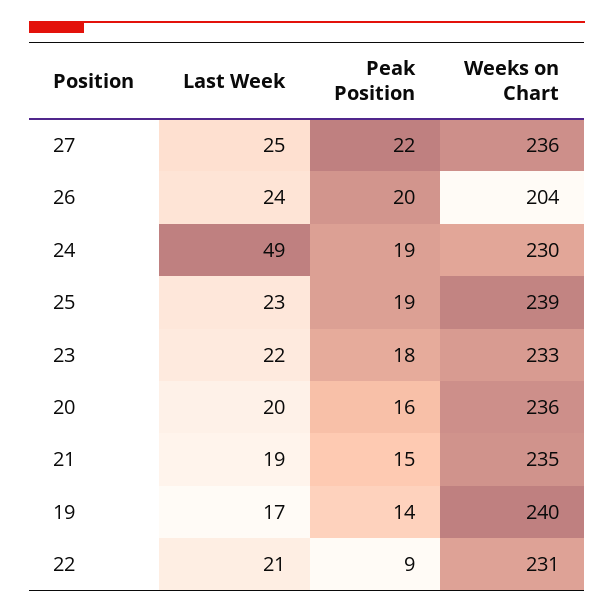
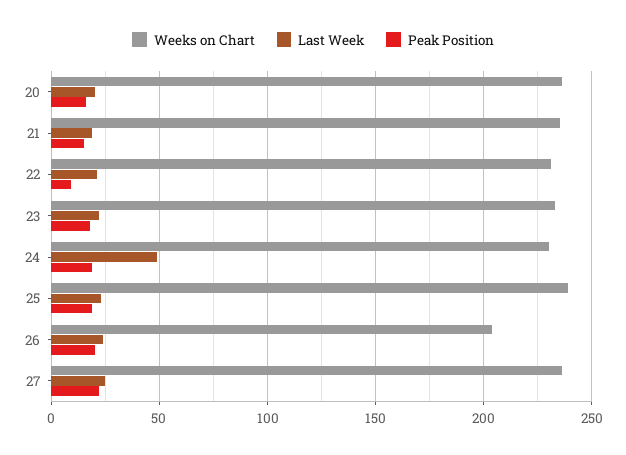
  {
    "Last Week": {
      "27": 25,
      "26": 24,
      "24": 49,
      "25": 23,
      "23": 22,
      "20": 20,
      "21": 19,
-     "19": 17,
      "22": 21
    },
    "Peak Position": {
      "27": 22,
      "26": 20,
      "24": 19,
      "25": 19,
      "23": 18,
      "20": 16,
      "21": 15,
-     "19": 14,
      "22": 9
    },
    "Weeks on Chart": {
      "27": 236,
      "26": 204,
      "24": 230,
      "25": 239,
      "23": 233,
      "20": 236,
      "21": 235,
-     "19": 240,
      "22": 231
    }
  }

